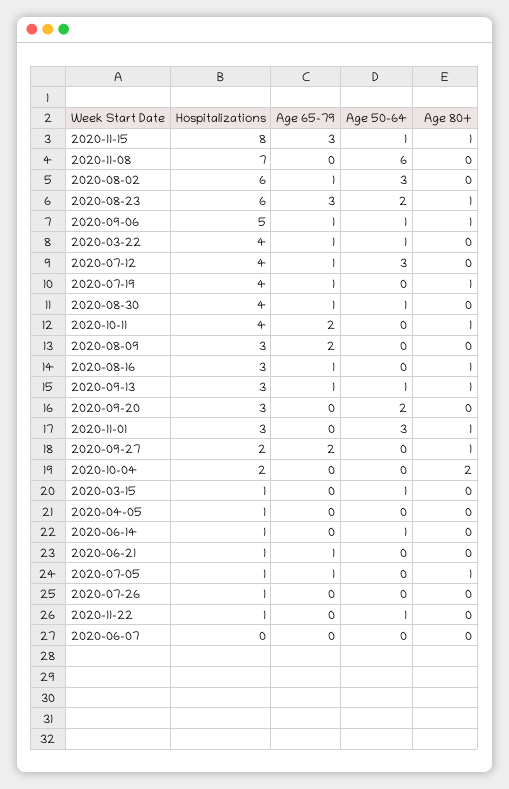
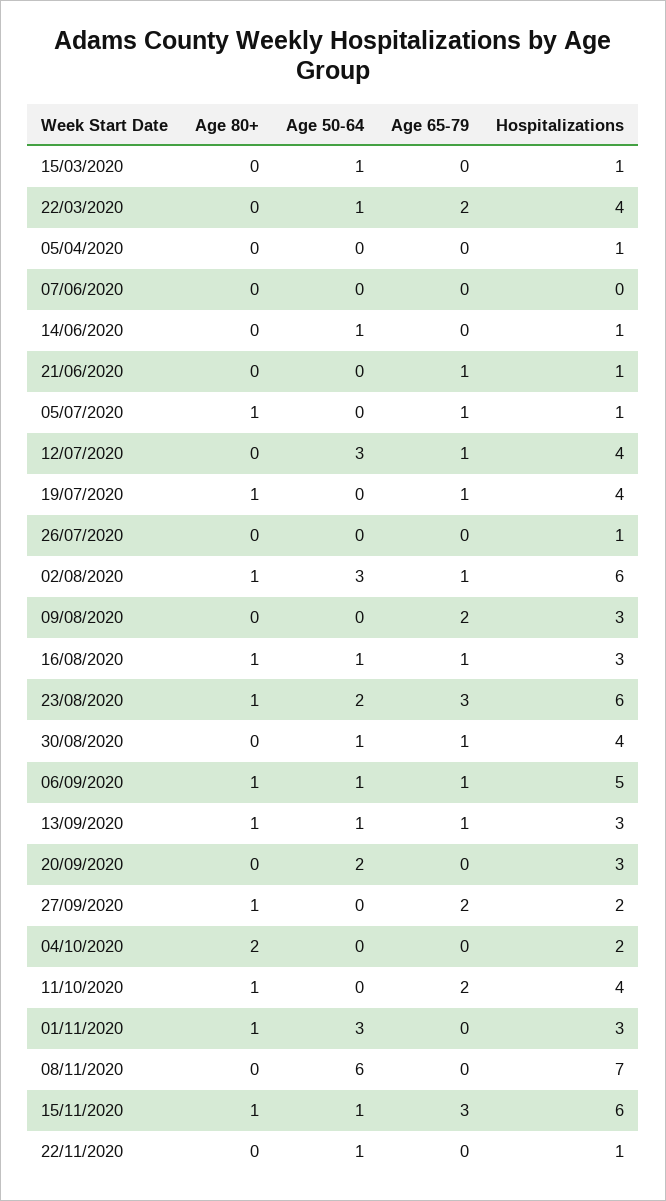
  {
    "Hospitalizations": {
-     "2020-11-15": 8,
+     "2020-11-15": 6,
      "2020-11-08": 7,
      "2020-08-02": 6,
      "2020-08-23": 6,
      "2020-09-06": 5,
      "2020-03-22": 4,
      "2020-07-12": 4,
      "2020-07-19": 4,
      "2020-08-30": 4,
      "2020-10-11": 4,
      "2020-08-09": 3,
      "2020-08-16": 3,
      "2020-09-13": 3,
      "2020-09-20": 3,
      "2020-11-01": 3,
      "2020-09-27": 2,
      "2020-10-04": 2,
      "2020-03-15": 1,
      "2020-04-05": 1,
      "2020-06-14": 1,
      "2020-06-21": 1,
      "2020-07-05": 1,
      "2020-07-26": 1,
      "2020-11-22": 1,
      "2020-06-07": 0
    },
    "Age 65-79": {
      "2020-11-15": 3,
      "2020-11-08": 0,
      "2020-08-02": 1,
      "2020-08-23": 3,
      "2020-09-06": 1,
-     "2020-03-22": 1,
+     "2020-03-22": 2,
      "2020-07-12": 1,
      "2020-07-19": 1,
      "2020-08-30": 1,
      "2020-10-11": 2,
      "2020-08-09": 2,
      "2020-08-16": 1,
      "2020-09-13": 1,
      "2020-09-20": 0,
      "2020-11-01": 0,
      "2020-09-27": 2,
      "2020-10-04": 0,
      "2020-03-15": 0,
      "2020-04-05": 0,
      "2020-06-14": 0,
      "2020-06-21": 1,
      "2020-07-05": 1,
      "2020-07-26": 0,
      "2020-11-22": 0,
      "2020-06-07": 0
    },
    "Age 50-64": {
      "2020-11-15": 1,
      "2020-11-08": 6,
      "2020-08-02": 3,
      "2020-08-23": 2,
      "2020-09-06": 1,
      "2020-03-22": 1,
      "2020-07-12": 3,
      "2020-07-19": 0,
      "2020-08-30": 1,
      "2020-10-11": 0,
      "2020-08-09": 0,
-     "2020-08-16": 0,
+     "2020-08-16": 1,
      "2020-09-13": 1,
      "2020-09-20": 2,
      "2020-11-01": 3,
      "2020-09-27": 0,
      "2020-10-04": 0,
      "2020-03-15": 1,
      "2020-04-05": 0,
      "2020-06-14": 1,
      "2020-06-21": 0,
      "2020-07-05": 0,
      "2020-07-26": 0,
      "2020-11-22": 1,
      "2020-06-07": 0
    },
    "Age 80+": {
      "2020-11-15": 1,
      "2020-11-08": 0,
-     "2020-08-02": 0,
+     "2020-08-02": 1,
      "2020-08-23": 1,
      "2020-09-06": 1,
      "2020-03-22": 0,
      "2020-07-12": 0,
      "2020-07-19": 1,
      "2020-08-30": 0,
      "2020-10-11": 1,
      "2020-08-09": 0,
      "2020-08-16": 1,
      "2020-09-13": 1,
      "2020-09-20": 0,
      "2020-11-01": 1,
      "2020-09-27": 1,
      "2020-10-04": 2,
      "2020-03-15": 0,
      "2020-04-05": 0,
      "2020-06-14": 0,
      "2020-06-21": 0,
      "2020-07-05": 1,
      "2020-07-26": 0,
      "2020-11-22": 0,
      "2020-06-07": 0
    }
  }

